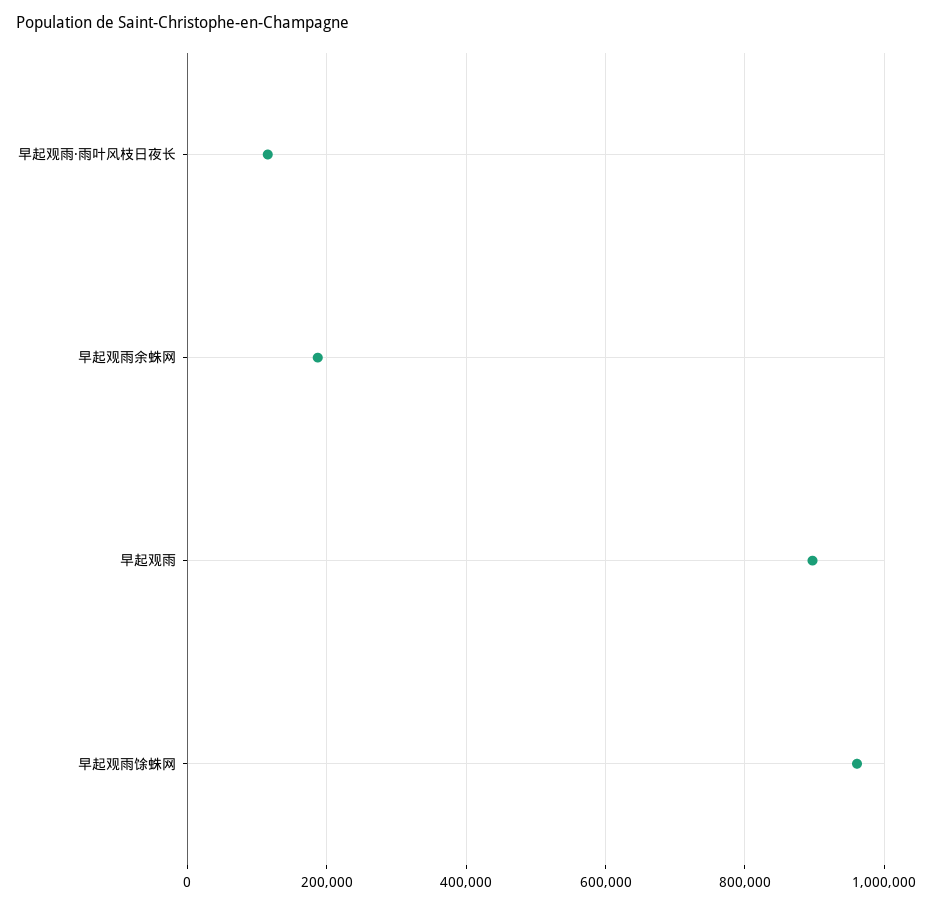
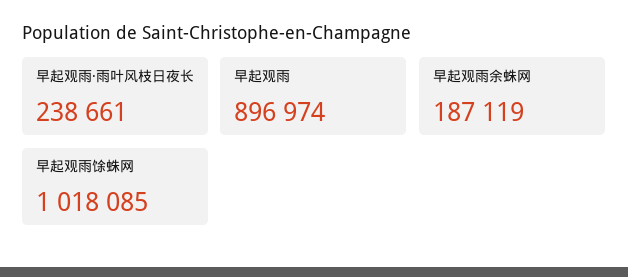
  {
-   "早起观雨·雨叶风枝日夜长": 120000,
+   "早起观雨·雨叶风枝日夜长": 238661,
    "早起观雨余蛛网": 187119,
    "早起观雨": 896974,
-   "早起观雨馀蛛网": 960000
+   "早起观雨馀蛛网": 1018085
  }

